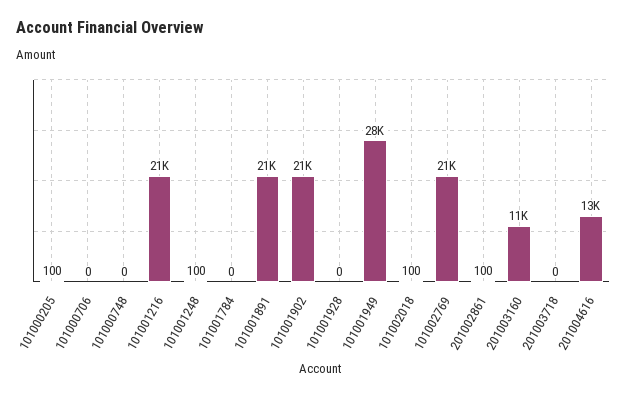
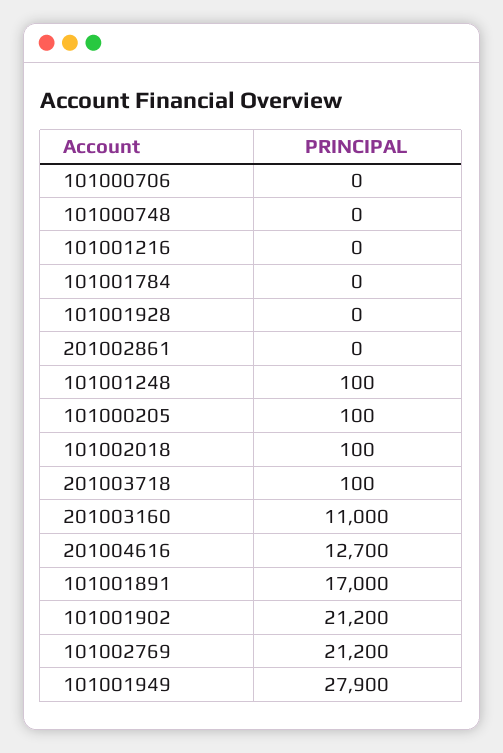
  {
    "101000205": 100,
    "101000706": 0,
    "101000748": 0,
-   "101001216": 21000,
+   "101001216": 0,
    "101001248": 100,
    "101001784": 0,
-   "101001891": 21000,
+   "101001891": 17000,
    "101001902": 21200,
    "101001928": 0,
    "101001949": 27900,
    "101002018": 100,
    "101002769": 21200,
-   "201002861": 100,
+   "201002861": 0,
    "201003160": 11000,
-   "201003718": 0,
+   "201003718": 100,
    "201004616": 12700
  }

